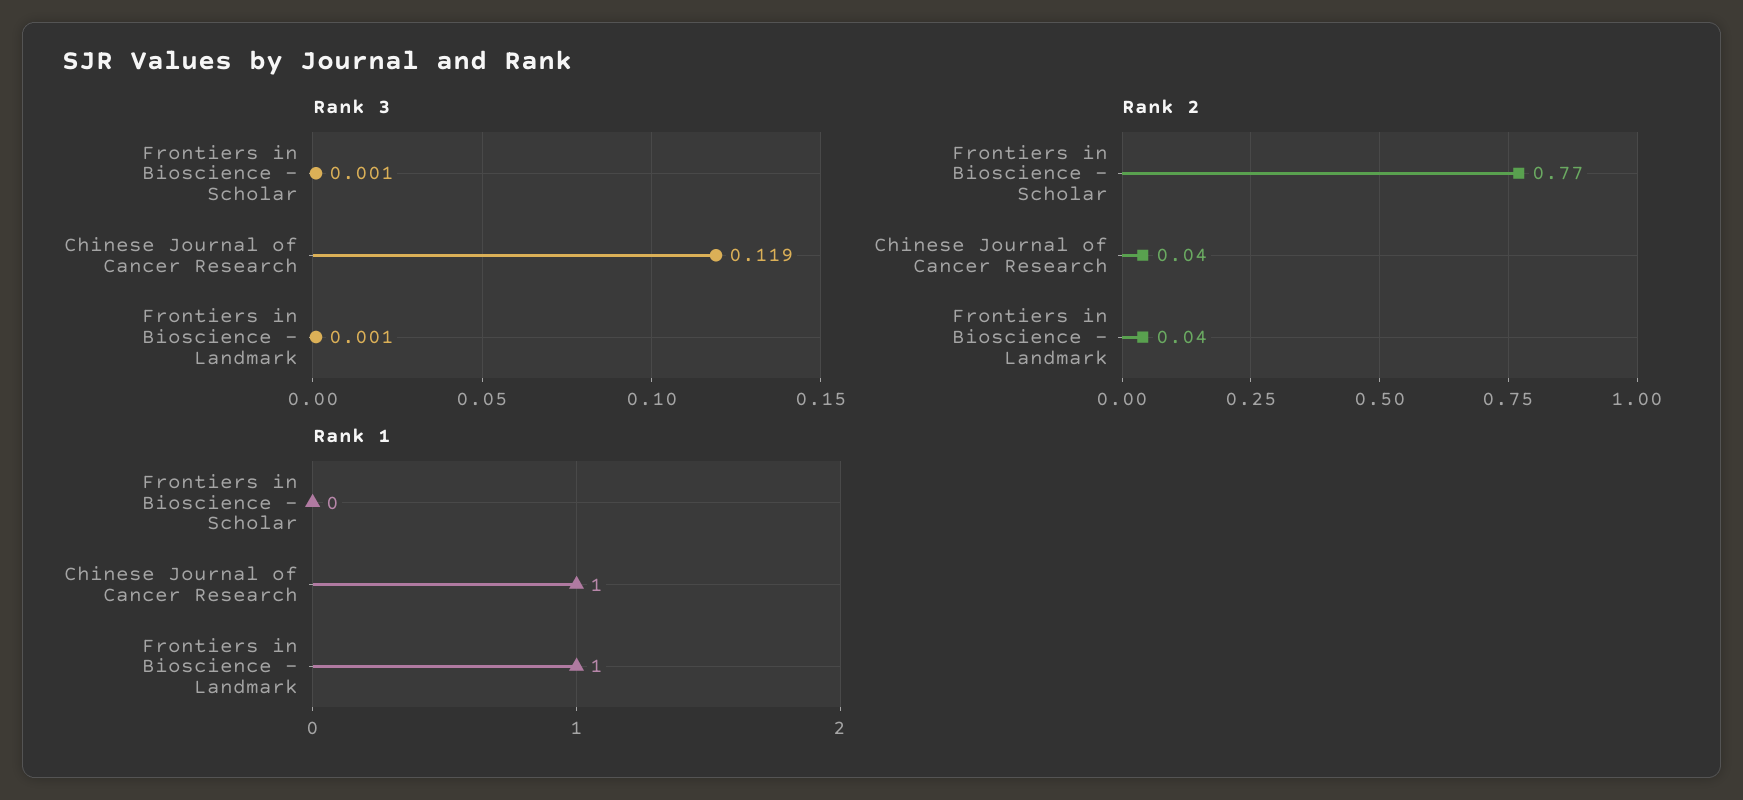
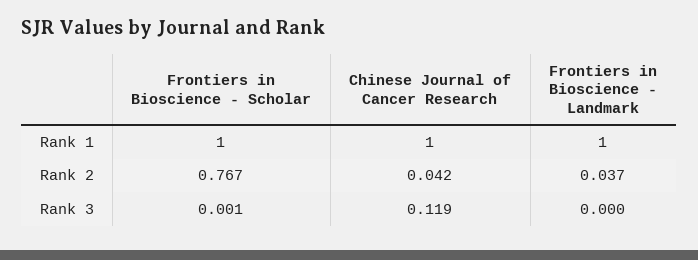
  {
    "Rank 3": {
      "Frontiers in Bioscience - Scholar": 0.001,
      "Chinese Journal of Cancer Research": 0.119,
-     "Frontiers in Bioscience - Landmark": 0.001
+     "Frontiers in Bioscience - Landmark": 0
    },
    "Rank 2": {
      "Frontiers in Bioscience - Scholar": 0.767,
      "Chinese Journal of Cancer Research": 0.042,
      "Frontiers in Bioscience - Landmark": 0.037
    },
    "Rank 1": {
-     "Frontiers in Bioscience - Scholar": 0,
+     "Frontiers in Bioscience - Scholar": 1,
      "Chinese Journal of Cancer Research": 1,
      "Frontiers in Bioscience - Landmark": 1
    }
  }

